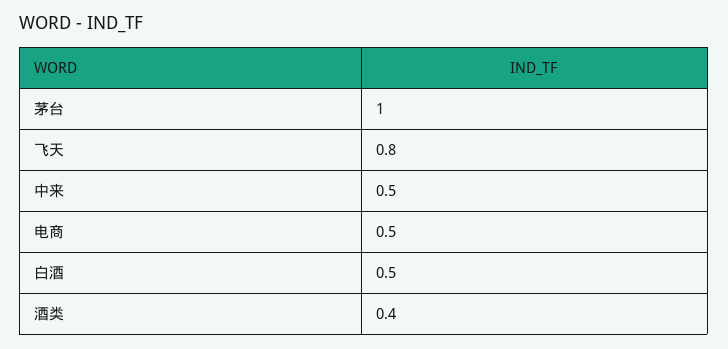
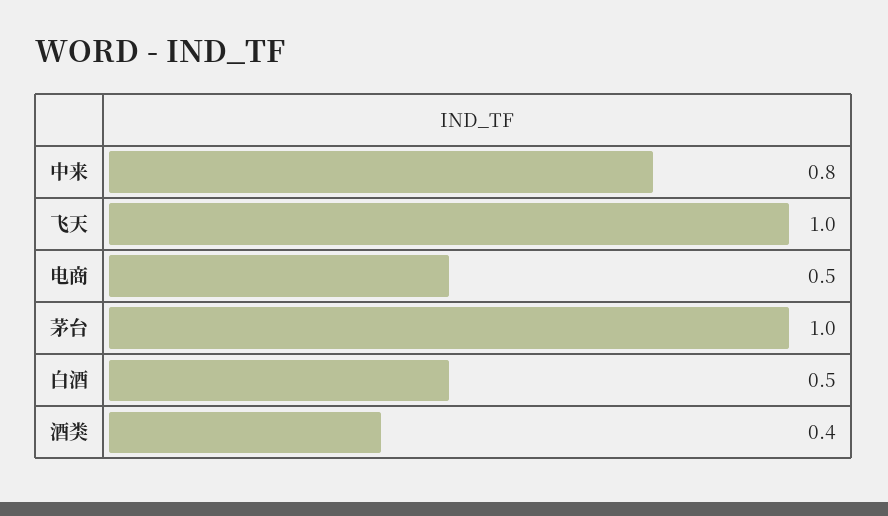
  {
    "茅台": 1,
-   "飞天": 0.8,
+   "飞天": 1,
-   "中来": 0.5,
+   "中来": 0.8,
    "电商": 0.5,
    "白酒": 0.5,
    "酒类": 0.4
  }

